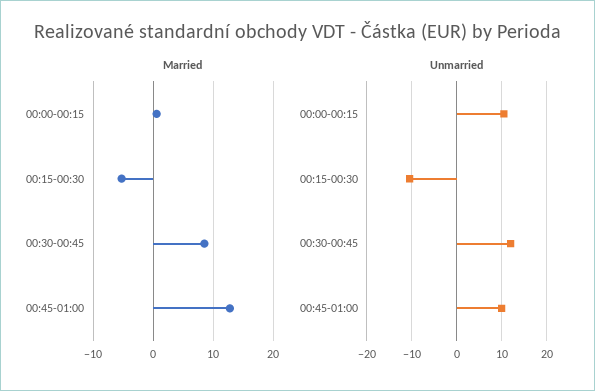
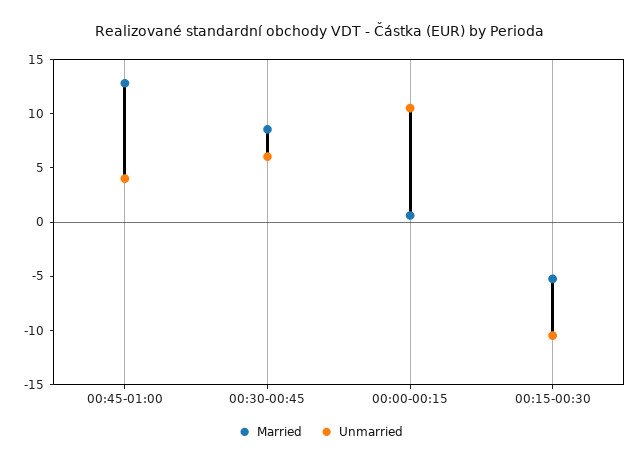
  {
    "Married": {
      "00:00-00:15": 1,
      "00:15-00:30": -5,
      "00:30-00:45": 9,
      "00:45-01:00": 13
    },
    "Unmarried": {
      "00:00-00:15": 11,
      "00:15-00:30": -10,
-     "00:30-00:45": 12,
+     "00:30-00:45": 6,
-     "00:45-01:00": 10
+     "00:45-01:00": 4
    }
  }

